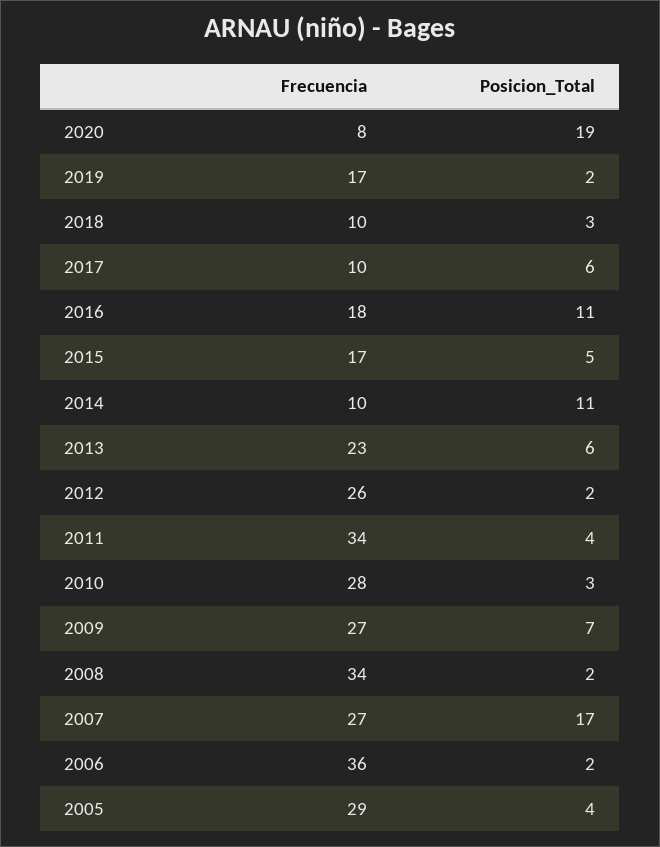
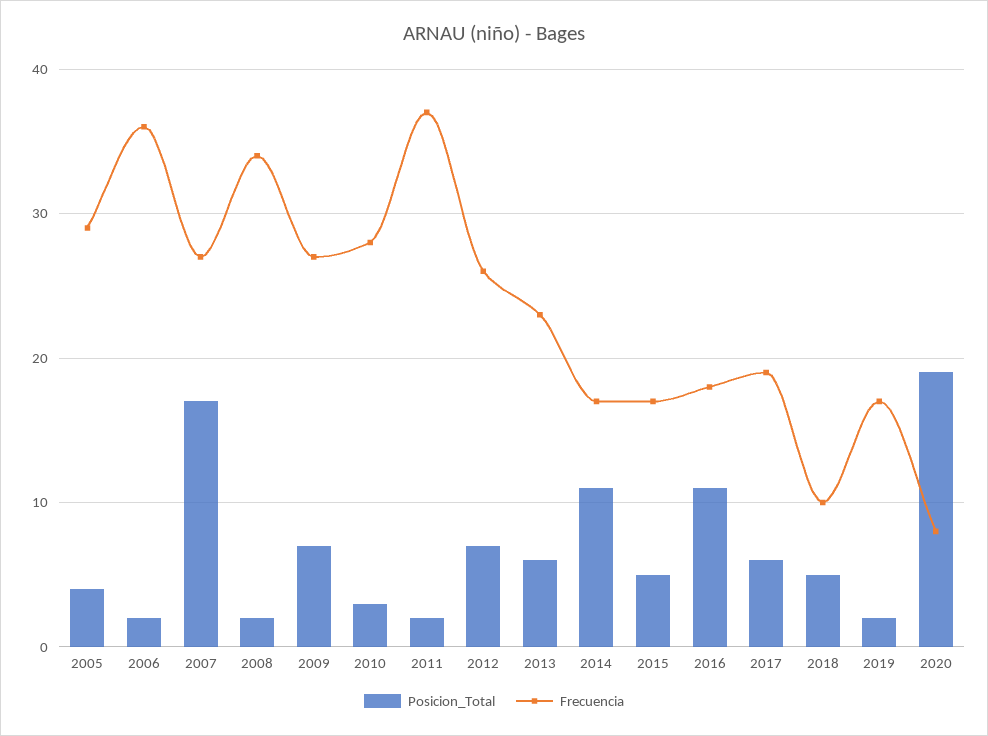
  {
    "Frecuencia": {
      "2020": 8,
      "2019": 17,
      "2018": 10,
-     "2017": 10,
+     "2017": 19,
      "2016": 18,
      "2015": 17,
-     "2014": 10,
+     "2014": 17,
      "2013": 23,
      "2012": 26,
-     "2011": 34,
+     "2011": 37,
      "2010": 28,
      "2009": 27,
      "2008": 34,
      "2007": 27,
      "2006": 36,
      "2005": 29
    },
    "Posicion_Total": {
      "2020": 19,
      "2019": 2,
-     "2018": 3,
+     "2018": 5,
      "2017": 6,
      "2016": 11,
      "2015": 5,
      "2014": 11,
      "2013": 6,
-     "2012": 2,
+     "2012": 7,
-     "2011": 4,
+     "2011": 2,
      "2010": 3,
      "2009": 7,
      "2008": 2,
      "2007": 17,
      "2006": 2,
      "2005": 4
    }
  }

